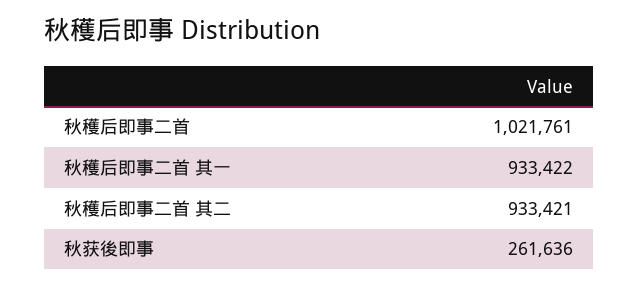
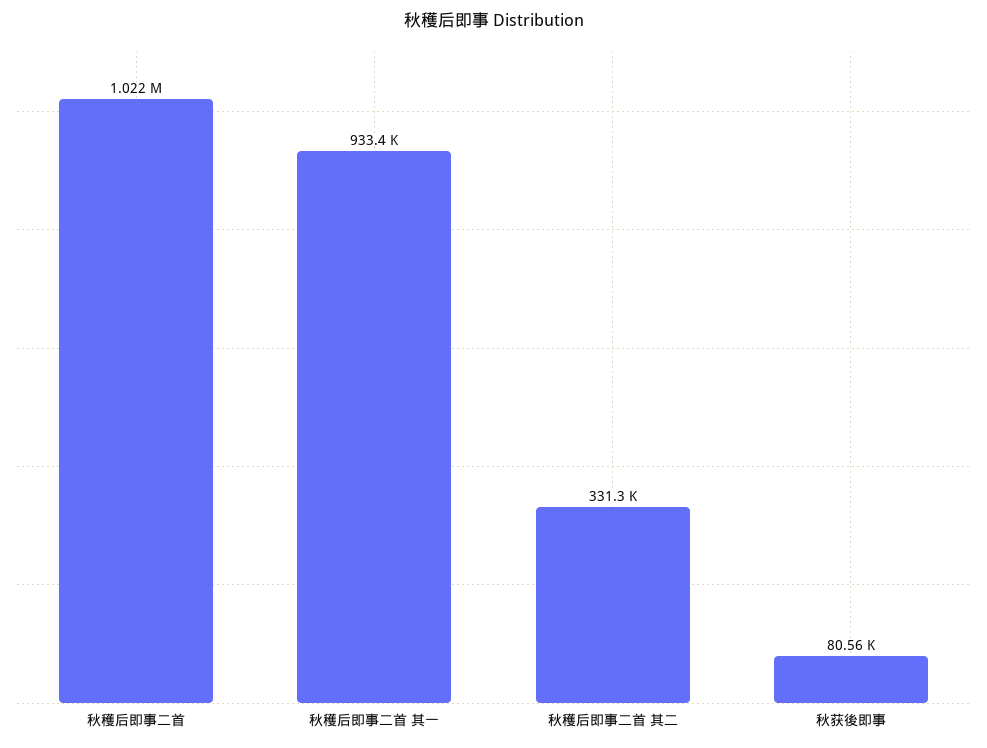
  {
    "秋穫后即事二首": 1021761,
    "秋穫后即事二首 其一": 933422,
-   "秋穫后即事二首 其二": 933421,
+   "秋穫后即事二首 其二": 331300,
-   "秋获後即事": 261636
+   "秋获後即事": 80560
  }

